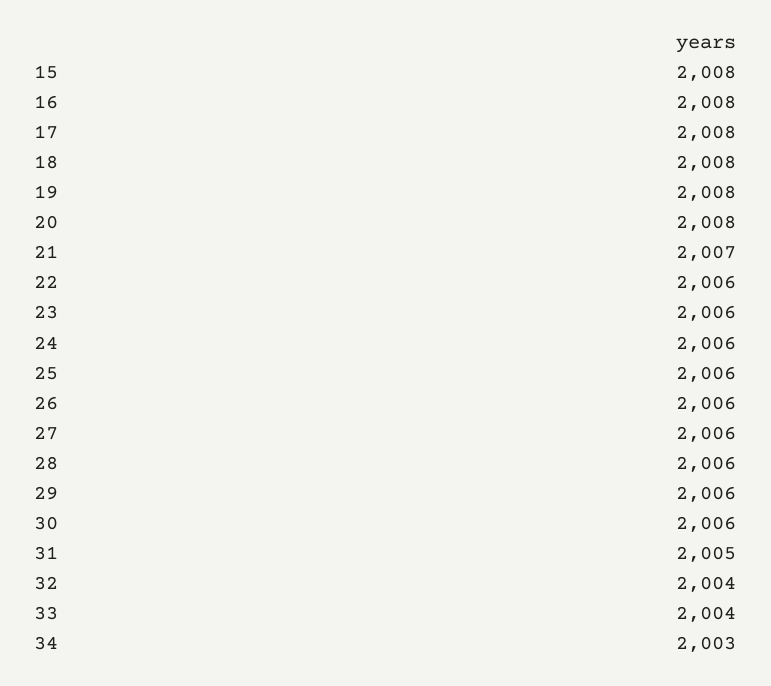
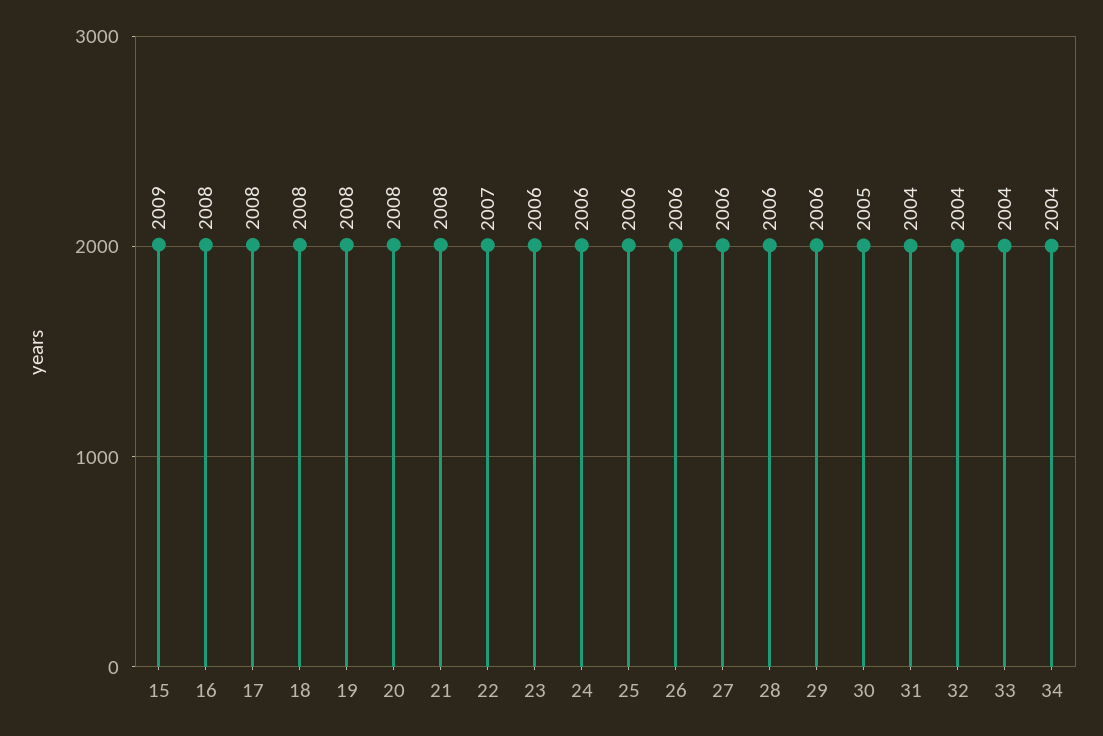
  {
-   "15": 2008,
+   "15": 2009,
    "16": 2008,
    "17": 2008,
    "18": 2008,
    "19": 2008,
    "20": 2008,
-   "21": 2007,
+   "21": 2008,
-   "22": 2006,
+   "22": 2007,
    "23": 2006,
    "24": 2006,
    "25": 2006,
    "26": 2006,
    "27": 2006,
    "28": 2006,
    "29": 2006,
-   "30": 2006,
+   "30": 2005,
-   "31": 2005,
+   "31": 2004,
    "32": 2004,
    "33": 2004,
-   "34": 2003
+   "34": 2004
  }

